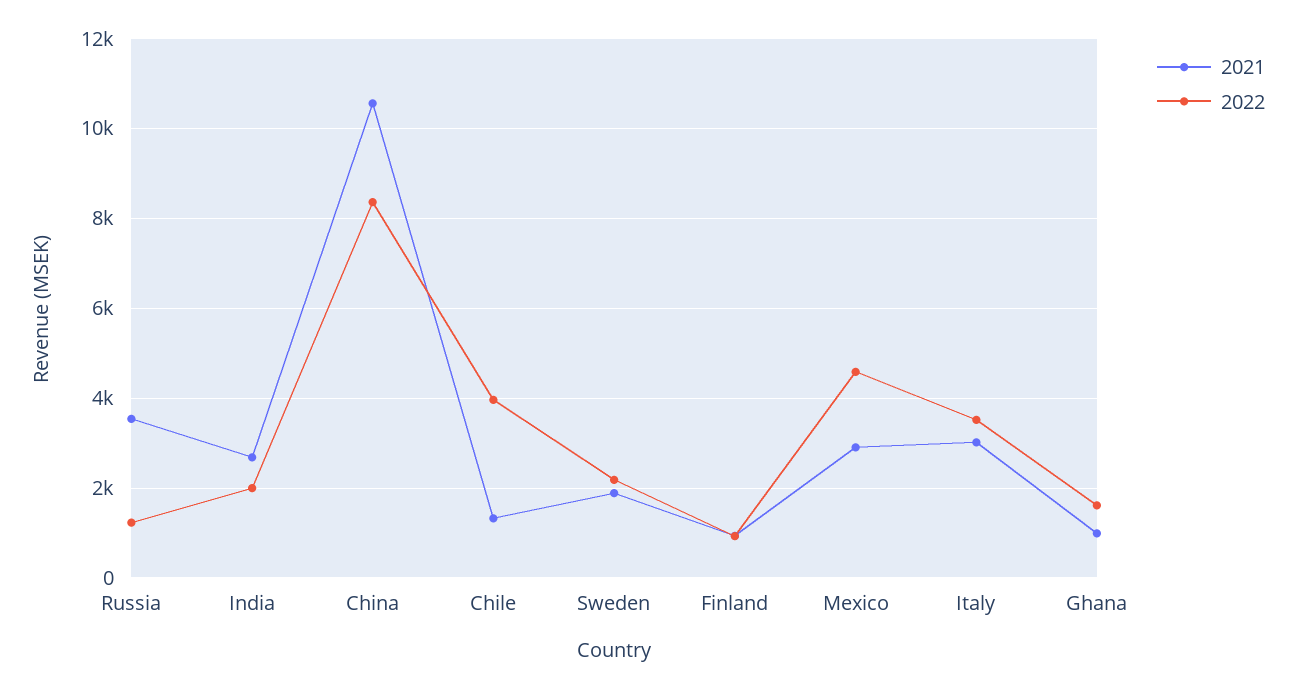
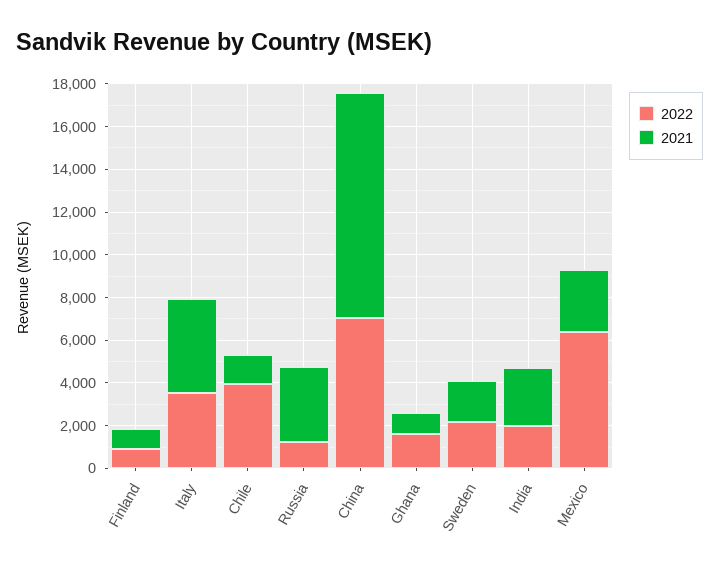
  {
    "2021": {
      "Russia": 3600,
      "India": 2600,
      "China": 10600,
      "Chile": 1400,
      "Sweden": 1800,
      "Finland": 1000,
      "Mexico": 3000,
-     "Italy": 3000,
+     "Italy": 4500,
      "Ghana": 1000
    },
    "2022": {
      "Russia": 1200,
      "India": 2000,
-     "China": 8400,
+     "China": 7000,
      "Chile": 4000,
      "Sweden": 2200,
      "Finland": 1000,
-     "Mexico": 4600,
+     "Mexico": 6500,
      "Italy": 3600,
      "Ghana": 1600
    }
  }

